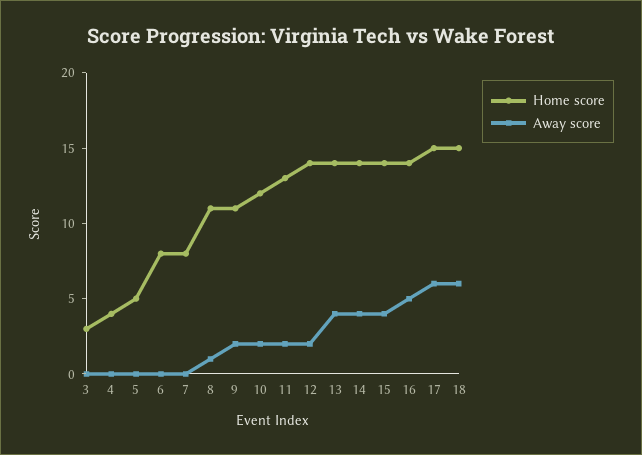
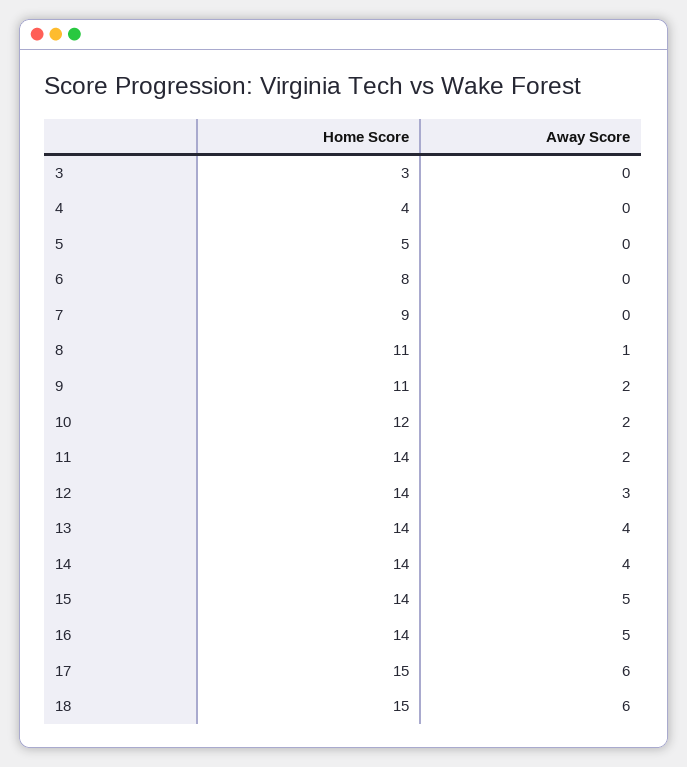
  {
    "Home score": {
      "3": 3,
      "4": 4,
      "5": 5,
      "6": 8,
-     "7": 8,
+     "7": 9,
      "8": 11,
      "9": 11,
      "10": 12,
-     "11": 13,
+     "11": 14,
      "12": 14,
      "13": 14,
      "14": 14,
      "15": 14,
      "16": 14,
      "17": 15,
      "18": 15
    },
    "Away score": {
      "3": 0,
      "4": 0,
      "5": 0,
      "6": 0,
      "7": 0,
      "8": 1,
      "9": 2,
      "10": 2,
      "11": 2,
-     "12": 2,
+     "12": 3,
      "13": 4,
      "14": 4,
-     "15": 4,
+     "15": 5,
      "16": 5,
      "17": 6,
      "18": 6
    }
  }

